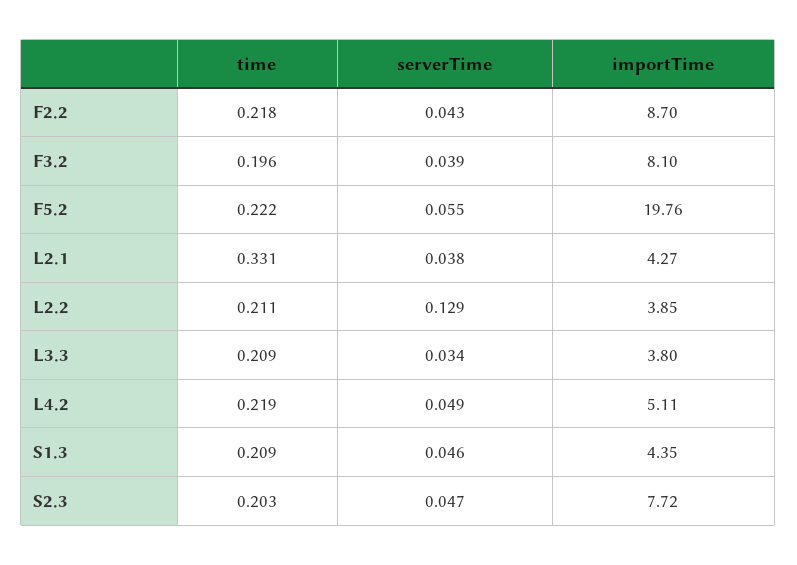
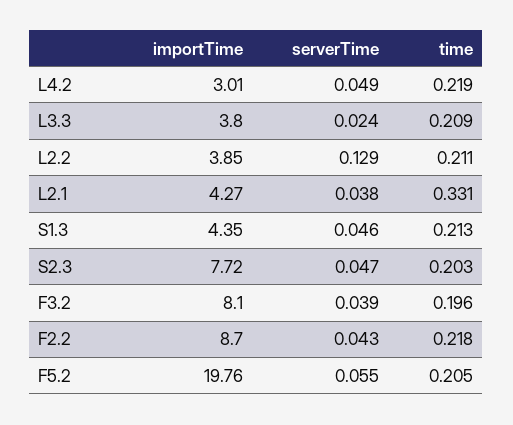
  {
    "time": {
      "F2.2": 0.218,
      "F3.2": 0.196,
-     "F5.2": 0.222,
+     "F5.2": 0.205,
      "L2.1": 0.331,
      "L2.2": 0.211,
      "L3.3": 0.209,
      "L4.2": 0.219,
-     "S1.3": 0.209,
+     "S1.3": 0.213,
      "S2.3": 0.203
    },
    "serverTime": {
      "F2.2": 0.043,
      "F3.2": 0.039,
      "F5.2": 0.055,
      "L2.1": 0.038,
      "L2.2": 0.129,
-     "L3.3": 0.034,
+     "L3.3": 0.024,
      "L4.2": 0.049,
      "S1.3": 0.046,
      "S2.3": 0.047
    },
    "importTime": {
      "F2.2": 8.7,
      "F3.2": 8.1,
      "F5.2": 19.76,
      "L2.1": 4.27,
      "L2.2": 3.85,
      "L3.3": 3.8,
-     "L4.2": 5.11,
+     "L4.2": 3.01,
      "S1.3": 4.35,
      "S2.3": 7.72
    }
  }

